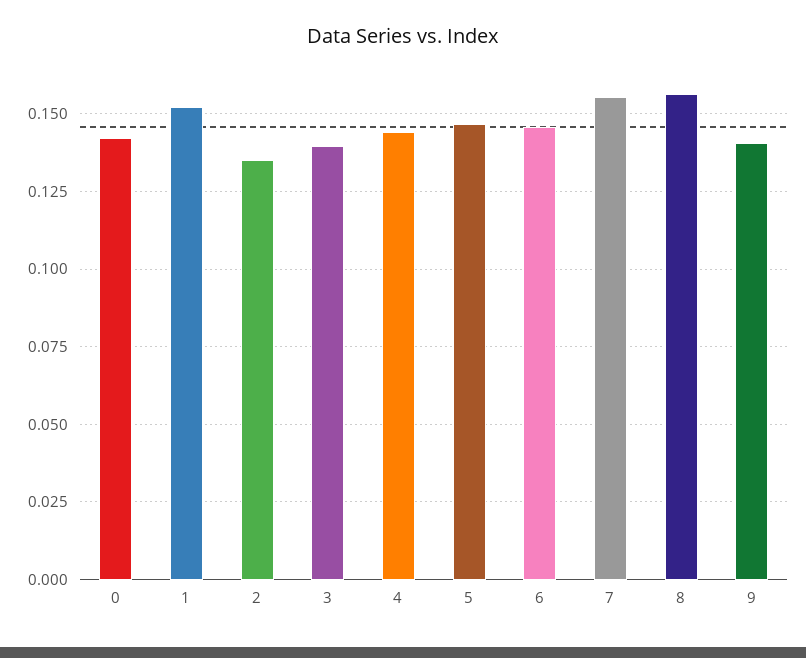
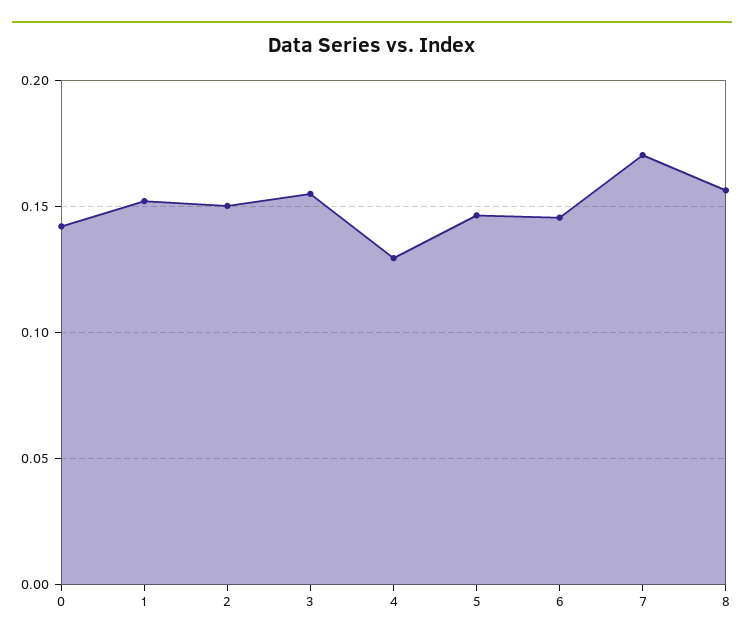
  {
    "0": 0.1425,
    "1": 0.1525,
-   "2": 0.135,
+   "2": 0.15,
-   "3": 0.14,
+   "3": 0.155,
-   "4": 0.145,
+   "4": 0.13,
    "5": 0.1475,
    "6": 0.145,
-   "7": 0.155,
+   "7": 0.17,
-   "8": 0.1575,
+   "8": 0.1575
-   "9": 0.14
  }

